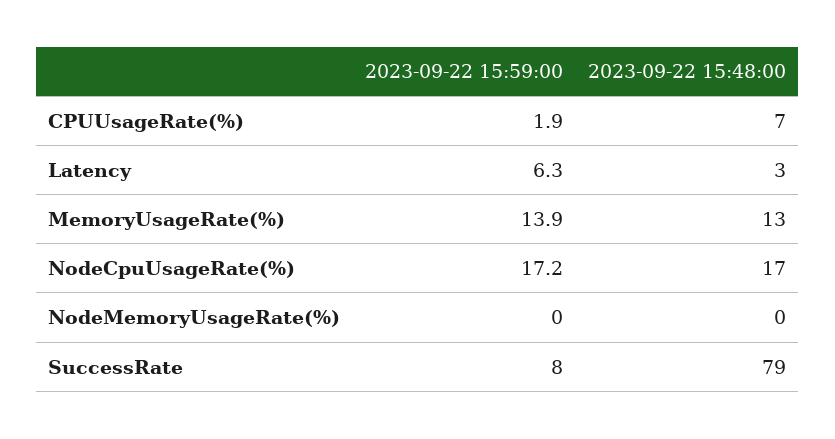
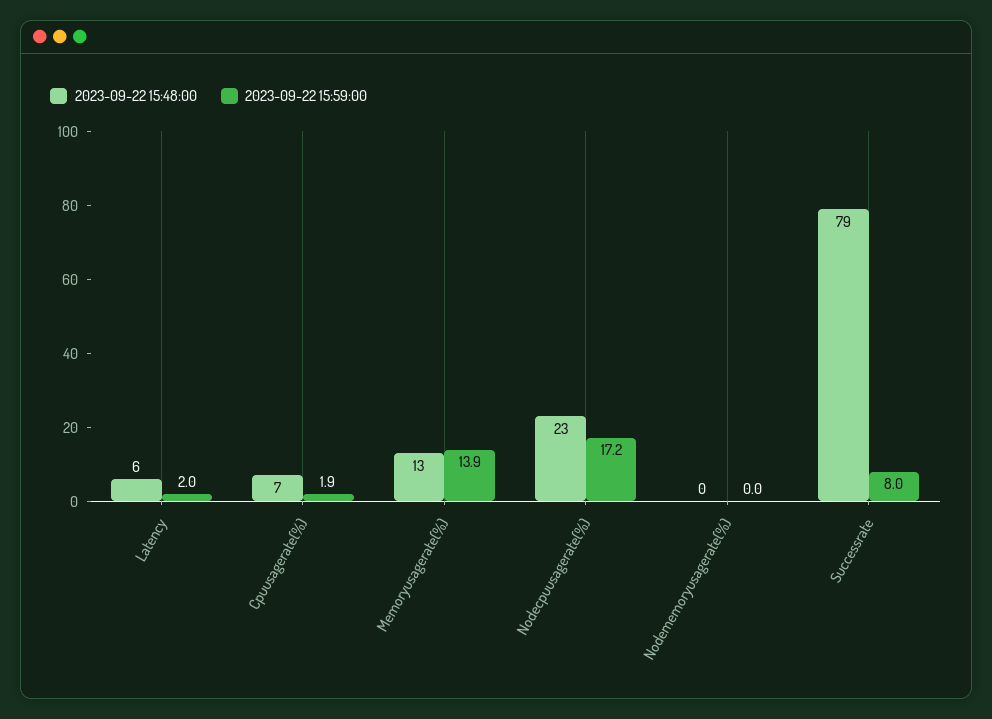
  {
    "2023-09-22 15:59:00": {
      "CPUUsageRate(%)": 1.9,
-     "Latency": 6.3,
+     "Latency": 2,
      "MemoryUsageRate(%)": 13.9,
      "NodeCpuUsageRate(%)": 17.2,
      "NodeMemoryUsageRate(%)": 0,
      "SuccessRate": 8
    },
    "2023-09-22 15:48:00": {
      "CPUUsageRate(%)": 7,
-     "Latency": 3,
+     "Latency": 6,
      "MemoryUsageRate(%)": 13,
-     "NodeCpuUsageRate(%)": 17,
+     "NodeCpuUsageRate(%)": 23,
      "NodeMemoryUsageRate(%)": 0,
      "SuccessRate": 79
    }
  }

